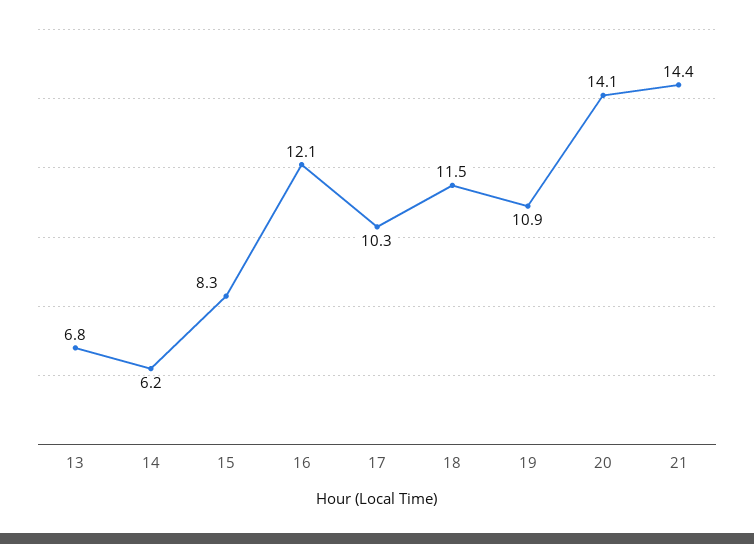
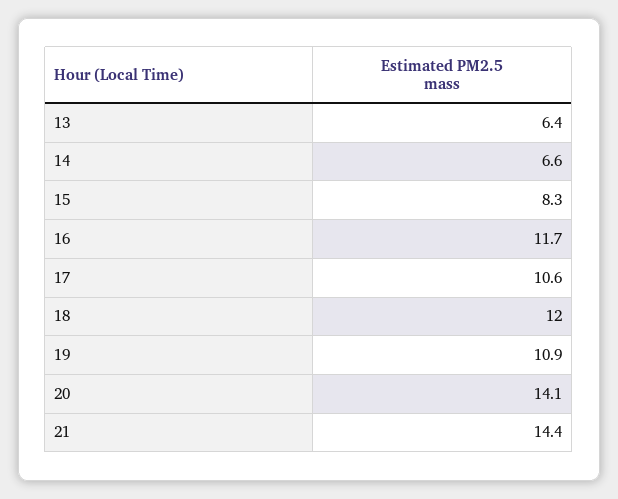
  {
-   "13": 6.8,
+   "13": 6.4,
-   "14": 6.2,
+   "14": 6.6,
    "15": 8.3,
-   "16": 12.1,
+   "16": 11.7,
-   "17": 10.3,
+   "17": 10.6,
-   "18": 11.5,
+   "18": 12,
    "19": 10.9,
    "20": 14.1,
    "21": 14.4
  }

